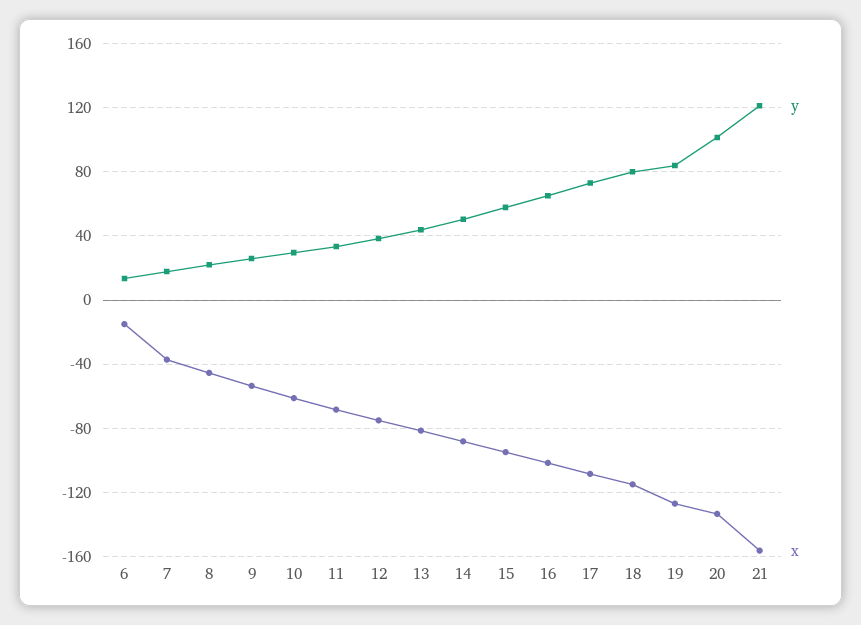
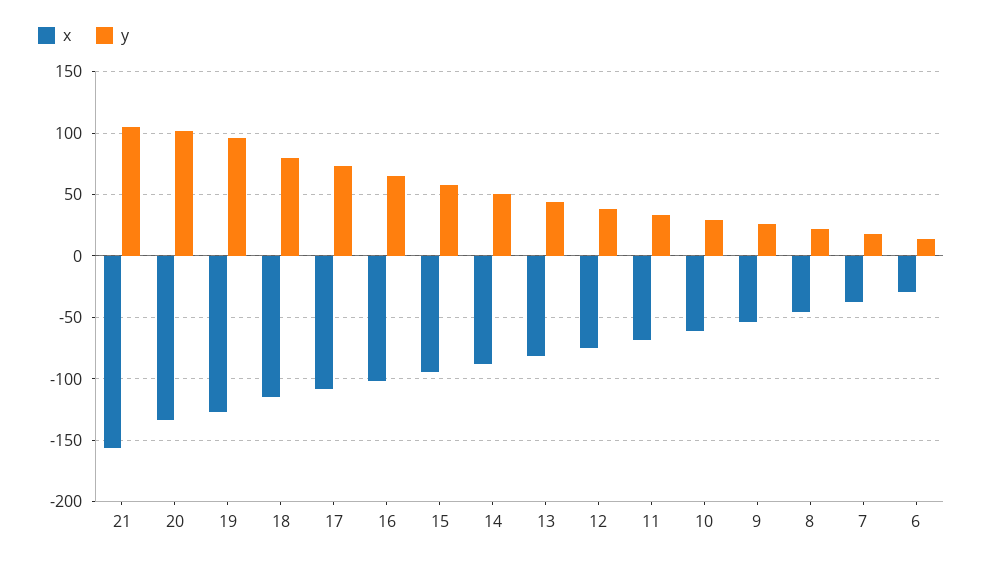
  {
    "y": {
      "6": 15,
      "7": 20,
      "8": 20,
      "9": 25,
      "10": 30,
      "11": 35,
      "12": 40,
      "13": 45,
      "14": 50,
      "15": 60,
      "16": 65,
      "17": 75,
      "18": 80,
-     "19": 85,
+     "19": 95,
      "20": 100,
-     "21": 120
+     "21": 105
    },
    "x": {
-     "6": -15,
+     "6": -30,
      "7": -35,
      "8": -45,
      "9": -55,
      "10": -60,
      "11": -70,
      "12": -75,
      "13": -80,
      "14": -90,
      "15": -95,
      "16": -100,
      "17": -110,
      "18": -115,
      "19": -125,
      "20": -135,
      "21": -155
    }
  }

